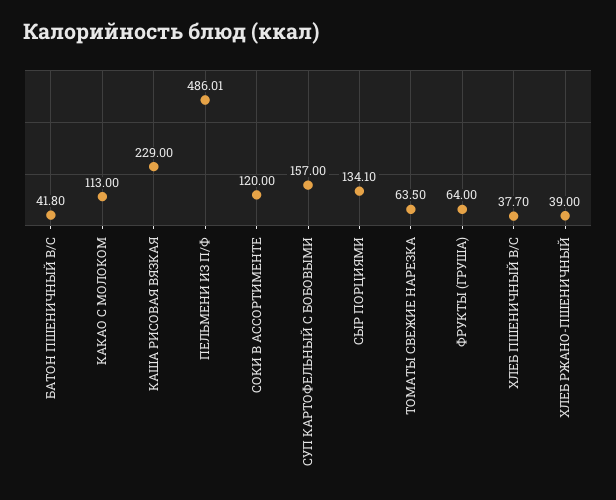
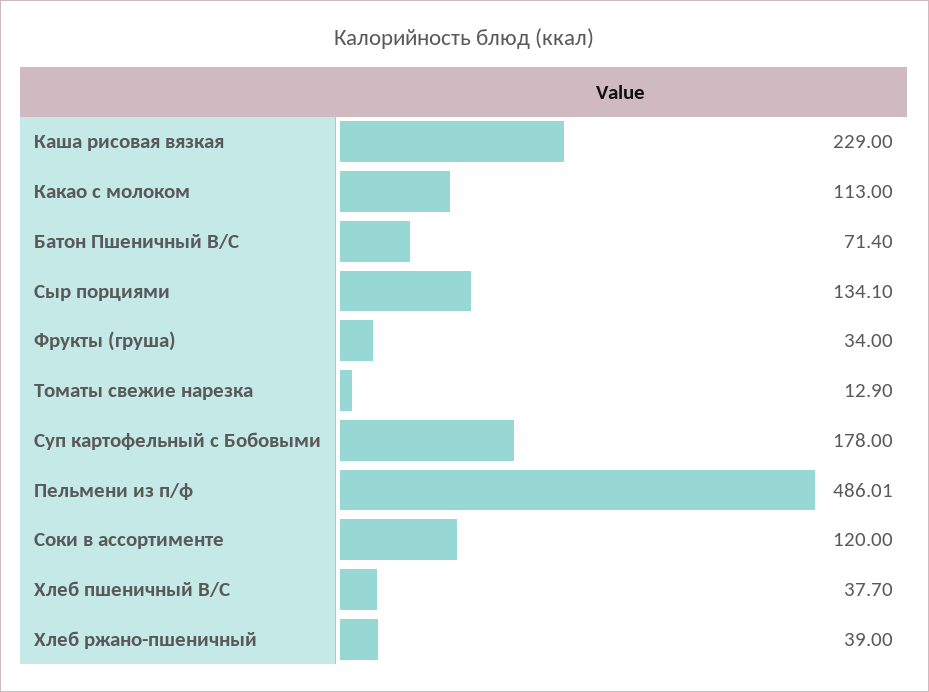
  {
-   "БАТОН ПШЕНИЧНЫЙ В/С": 41.8,
+   "БАТОН ПШЕНИЧНЫЙ В/С": 71.4,
    "КАКАО С МОЛОКОМ": 113,
    "КАША РИСОВАЯ ВЯЗКАЯ": 229,
    "ПЕЛЬМЕНИ ИЗ П/Ф": 486.01,
    "СОКИ В АССОРТИМЕНТЕ": 120,
-   "СУП КАРТОФЕЛЬНЫЙ С БОБОВЫМИ": 157,
+   "СУП КАРТОФЕЛЬНЫЙ С БОБОВЫМИ": 178,
    "СЫР ПОРЦИЯМИ": 134.1,
-   "ТОМАТЫ СВЕЖИЕ НАРЕЗКА": 63.5,
+   "ТОМАТЫ СВЕЖИЕ НАРЕЗКА": 12.9,
-   "ФРУКТЫ (ГРУША)": 64,
+   "ФРУКТЫ (ГРУША)": 34,
    "ХЛЕБ ПШЕНИЧНЫЙ В/С": 37.7,
    "ХЛЕБ РЖАНО-ПШЕНИЧНЫЙ": 39
  }

